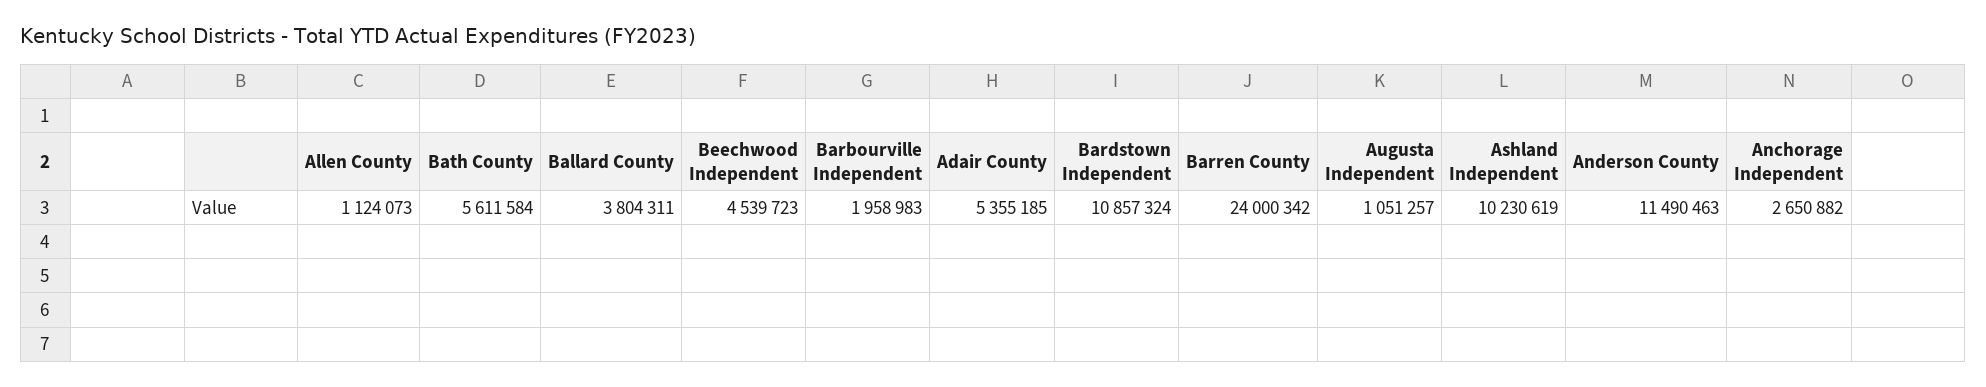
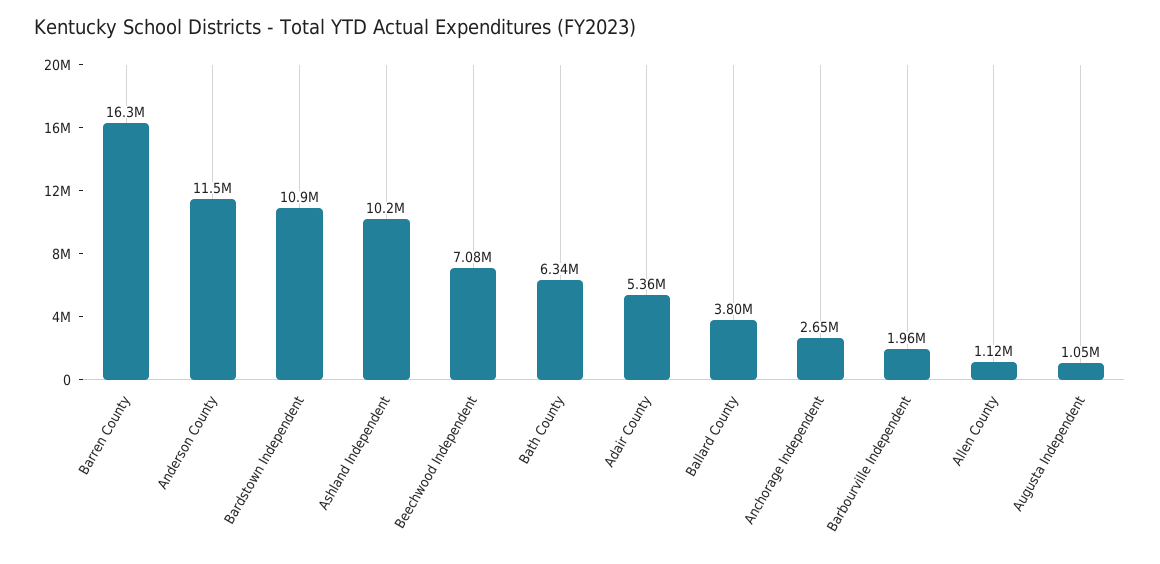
  {
    "Allen County": 1124073,
-   "Bath County": 5611584,
+   "Bath County": 6340000,
    "Ballard County": 3804311,
-   "Beechwood Independent": 4539723,
+   "Beechwood Independent": 7080000,
    "Barbourville Independent": 1958983,
    "Adair County": 5355185,
    "Bardstown Independent": 10857324,
-   "Barren County": 24000342,
+   "Barren County": 16300000,
    "Augusta Independent": 1051257,
    "Ashland Independent": 10230619,
    "Anderson County": 11490463,
    "Anchorage Independent": 2650882
  }

